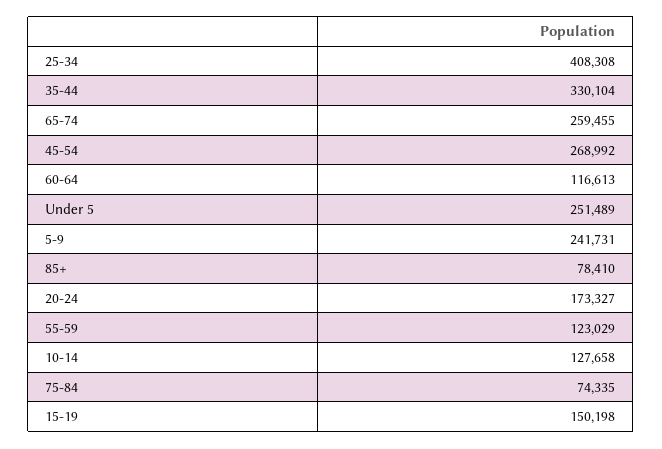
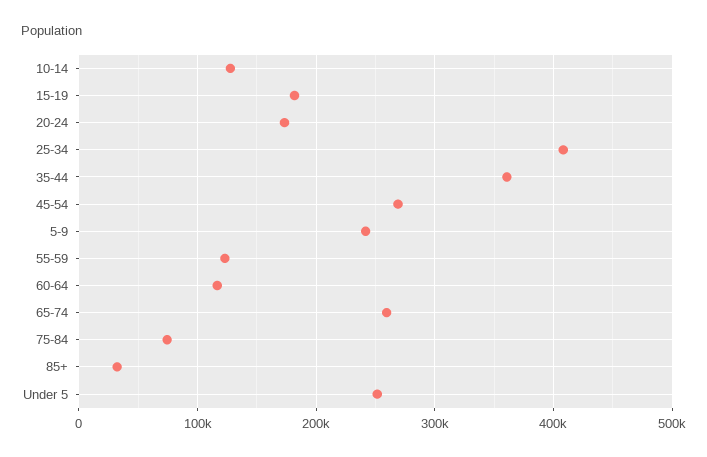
  {
    "25-34": 408308,
-   "35-44": 330104,
+   "35-44": 360000,
    "65-74": 259455,
    "45-54": 268992,
    "60-64": 116613,
    "Under 5": 251489,
    "5-9": 241731,
-   "85+": 78410,
+   "85+": 30000,
    "20-24": 173327,
    "55-59": 123029,
    "10-14": 127658,
    "75-84": 74335,
-   "15-19": 150198
+   "15-19": 180000
  }

